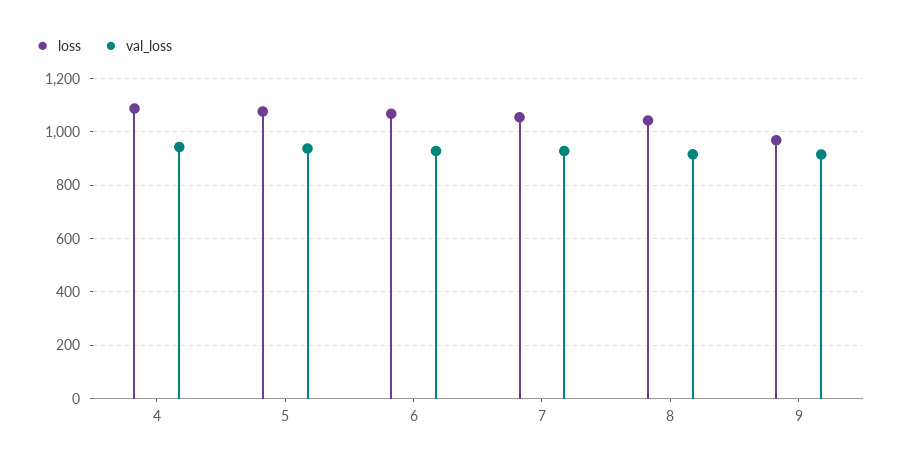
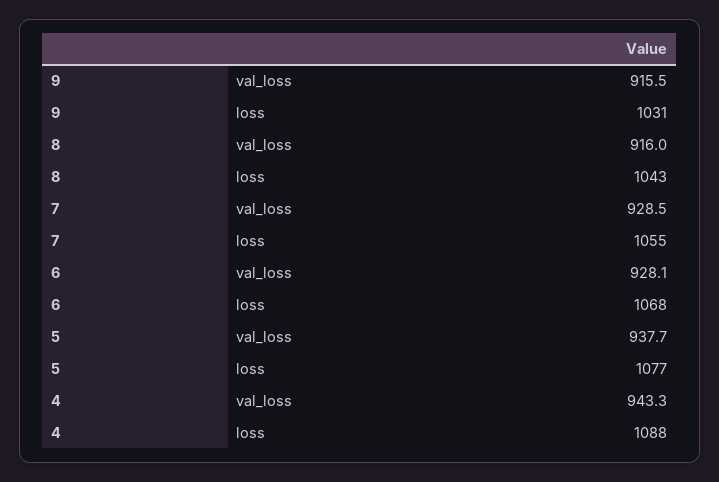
  {
    "loss": {
      "4": 1088,
      "5": 1077,
      "6": 1068,
      "7": 1055,
      "8": 1043,
-     "9": 975
+     "9": 1031
    },
    "val_loss": {
      "4": 943.3,
      "5": 937.7,
      "6": 928.1,
      "7": 928.5,
      "8": 916,
      "9": 915.5
    }
  }

